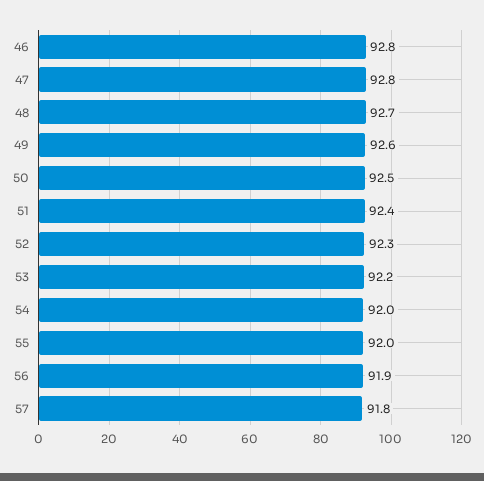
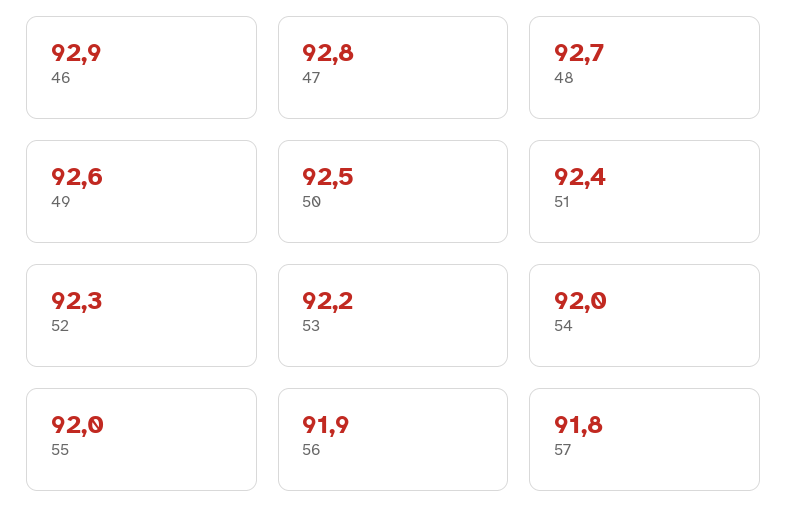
  {
-   "46": 92.8,
+   "46": 92.9,
    "47": 92.8,
    "48": 92.7,
    "49": 92.6,
    "50": 92.5,
    "51": 92.4,
    "52": 92.3,
    "53": 92.2,
    "54": 92,
    "55": 92,
    "56": 91.9,
    "57": 91.8
  }

